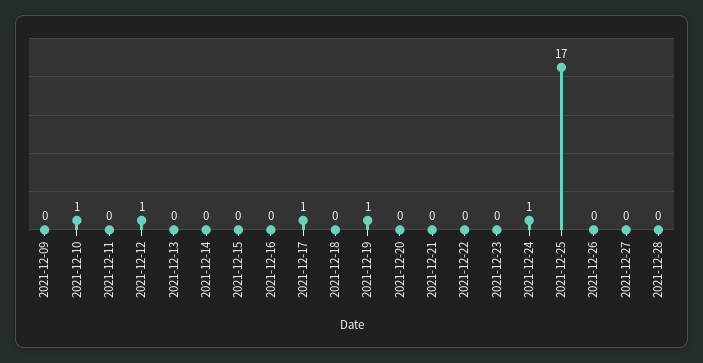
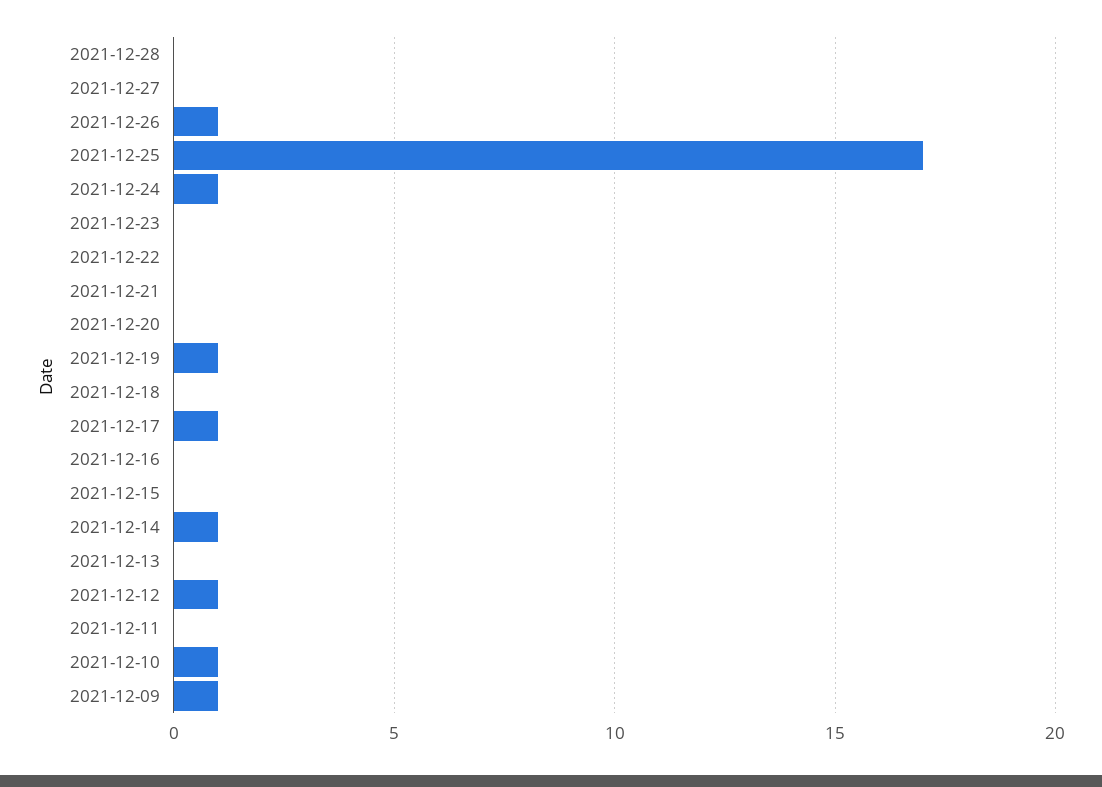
  {
-   "2021-12-09": 0,
+   "2021-12-09": 1,
    "2021-12-10": 1,
    "2021-12-11": 0,
    "2021-12-12": 1,
    "2021-12-13": 0,
-   "2021-12-14": 0,
+   "2021-12-14": 1,
    "2021-12-15": 0,
    "2021-12-16": 0,
    "2021-12-17": 1,
    "2021-12-18": 0,
    "2021-12-19": 1,
    "2021-12-20": 0,
    "2021-12-21": 0,
    "2021-12-22": 0,
    "2021-12-23": 0,
    "2021-12-24": 1,
    "2021-12-25": 17,
-   "2021-12-26": 0,
+   "2021-12-26": 1,
    "2021-12-27": 0,
    "2021-12-28": 0
  }

